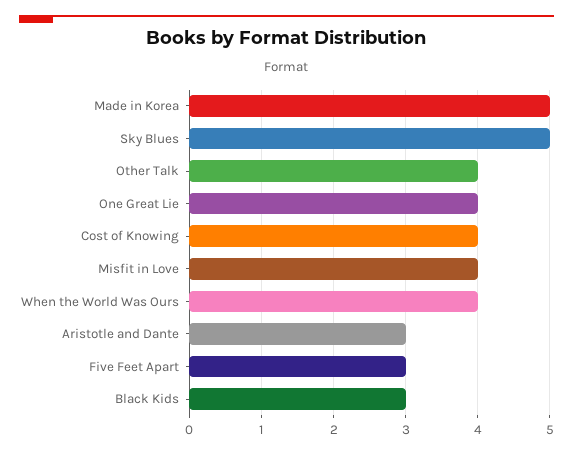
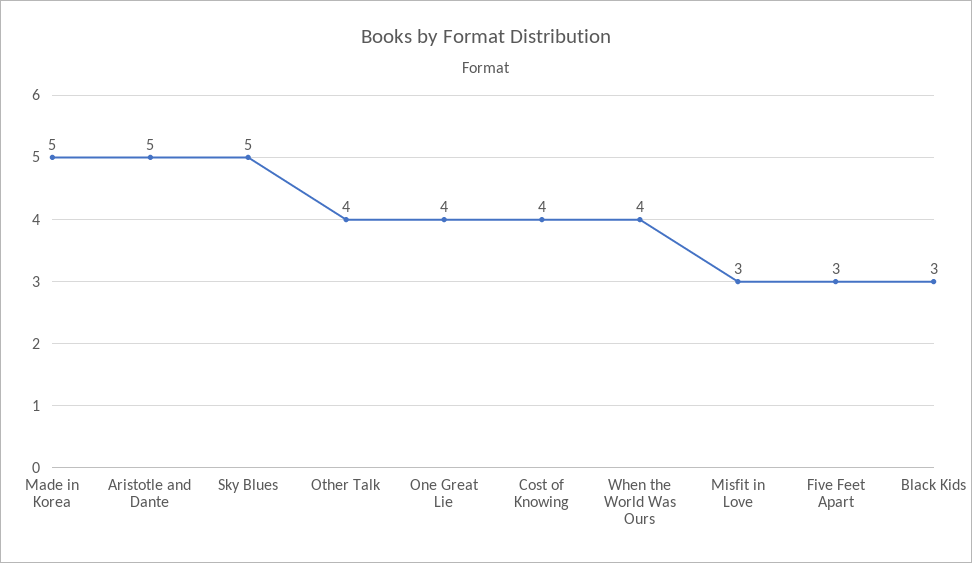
  {
    "Made in Korea": 5,
    "Sky Blues": 5,
    "Other Talk": 4,
    "One Great Lie": 4,
    "Cost of Knowing": 4,
-   "Misfit in Love": 4,
+   "Misfit in Love": 3,
    "When the World Was Ours": 4,
-   "Aristotle and Dante": 3,
+   "Aristotle and Dante": 5,
    "Five Feet Apart": 3,
    "Black Kids": 3
  }

